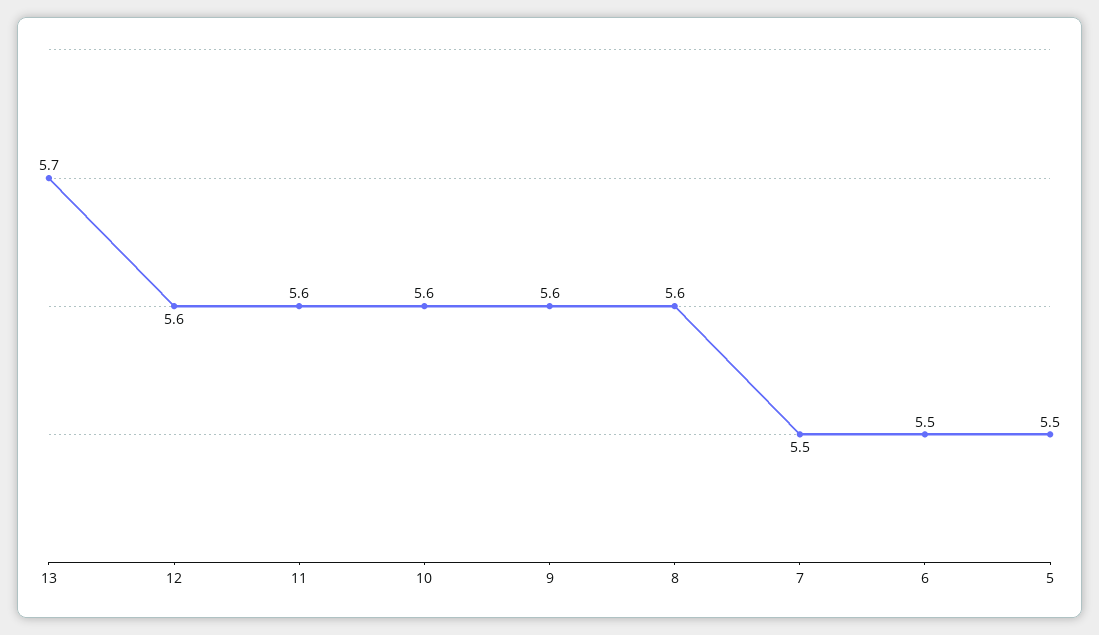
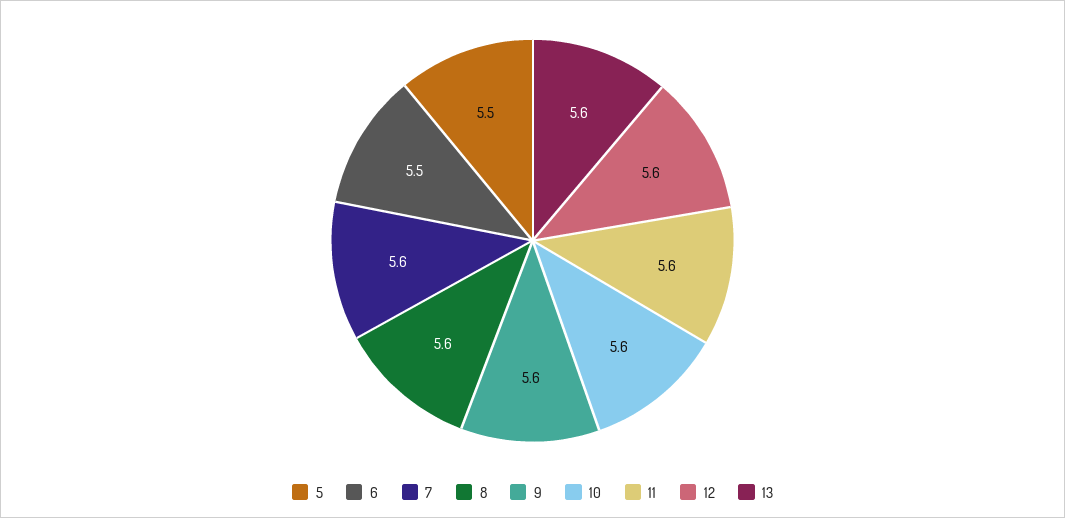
  {
-   "13": 5.7,
+   "13": 5.6,
    "12": 5.6,
    "11": 5.6,
    "10": 5.6,
    "9": 5.6,
    "8": 5.6,
-   "7": 5.5,
+   "7": 5.6,
    "6": 5.5,
    "5": 5.5
  }

